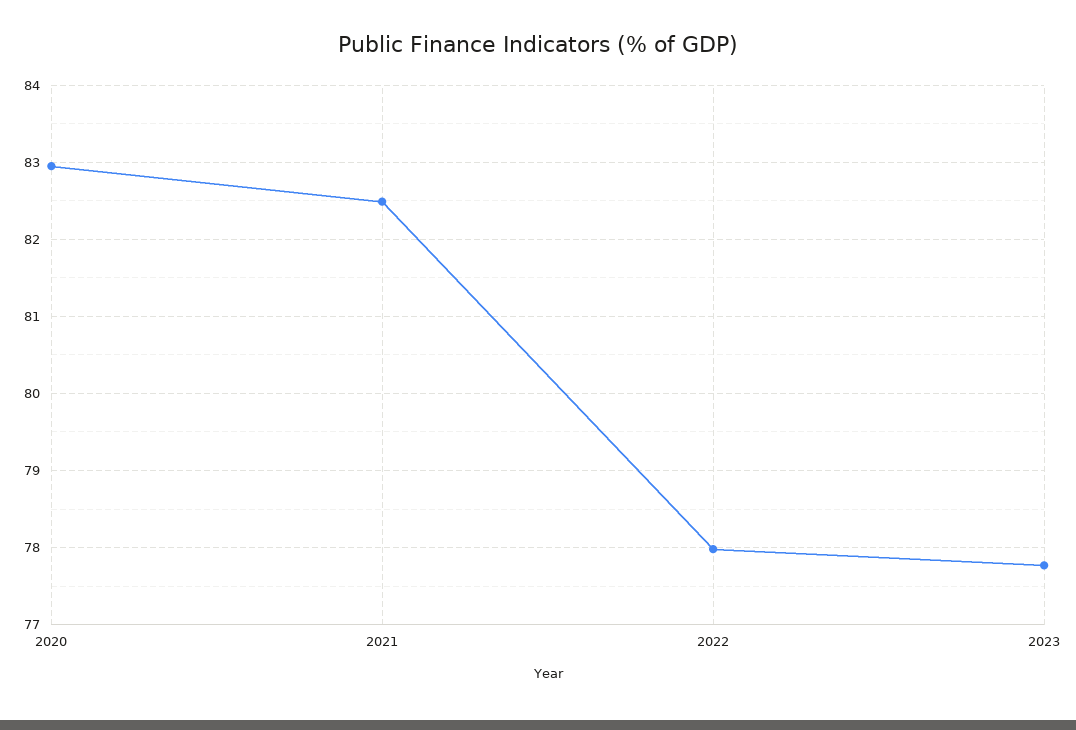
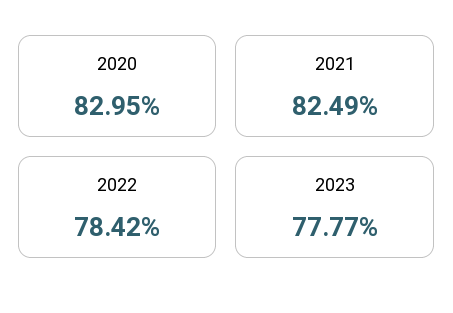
  {
    "2020": 82.95,
    "2021": 82.49,
-   "2022": 78,
+   "2022": 78.42,
    "2023": 77.77
  }

